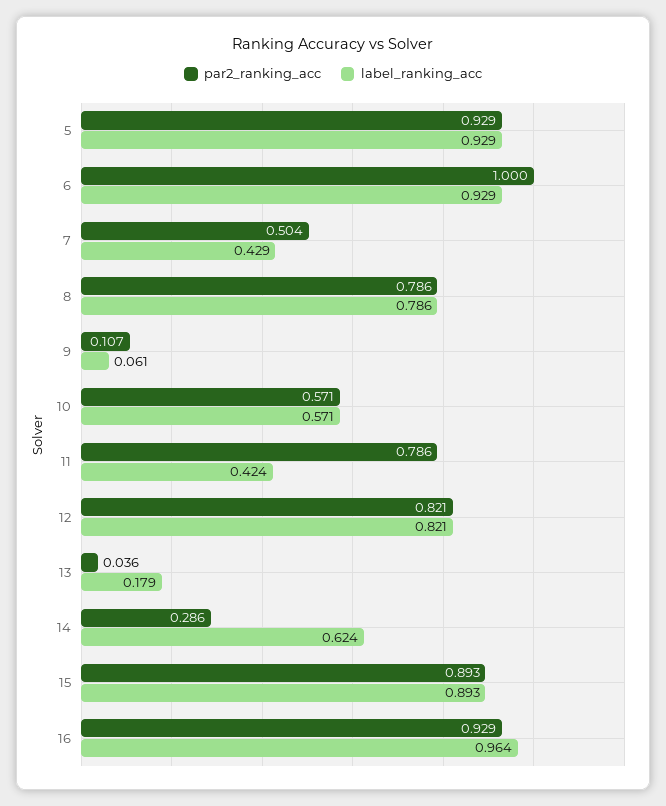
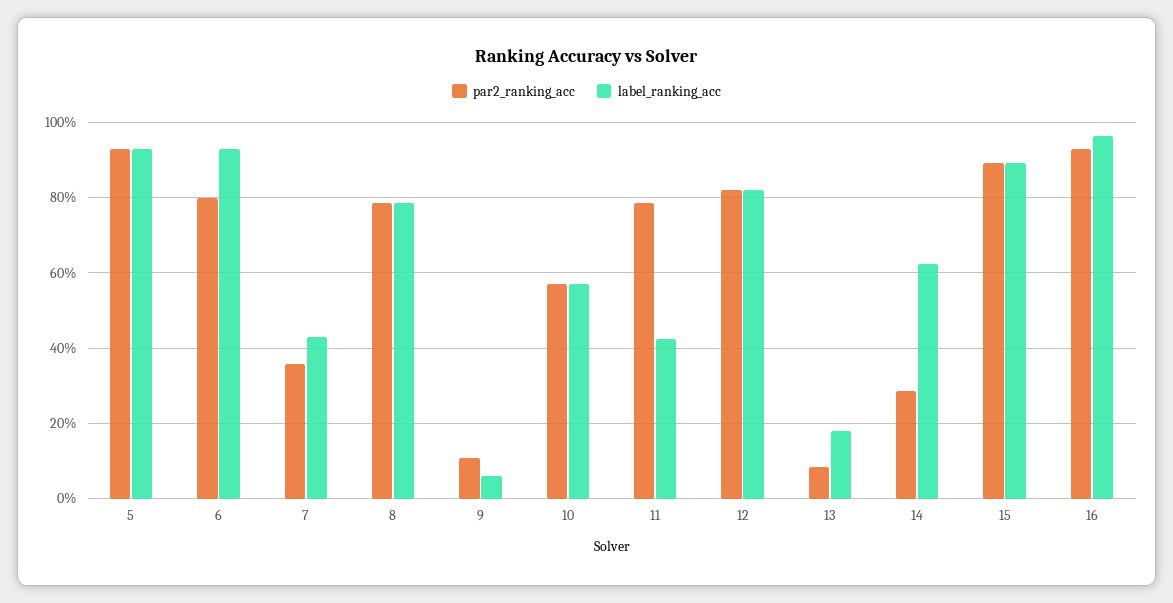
  {
    "par2_ranking_acc": {
      "5": 0.929,
-     "6": 1,
+     "6": 0.8,
-     "7": 0.504,
+     "7": 0.36,
      "8": 0.786,
      "9": 0.107,
      "10": 0.571,
      "11": 0.786,
      "12": 0.821,
-     "13": 0.036,
+     "13": 0.08,
      "14": 0.286,
      "15": 0.893,
      "16": 0.929
    },
    "label_ranking_acc": {
      "5": 0.929,
      "6": 0.929,
      "7": 0.429,
      "8": 0.786,
      "9": 0.061,
      "10": 0.571,
      "11": 0.424,
      "12": 0.821,
      "13": 0.179,
      "14": 0.624,
      "15": 0.893,
      "16": 0.964
    }
  }

